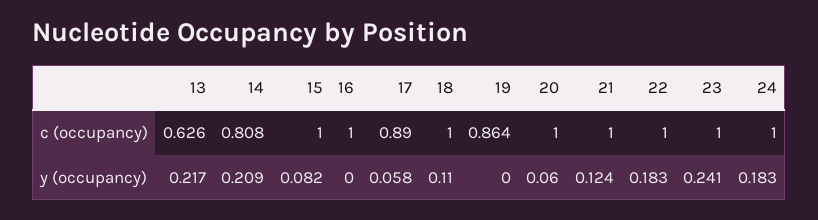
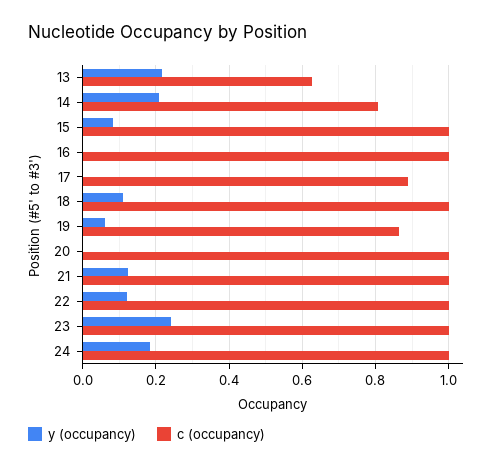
  {
    "c (occupancy)": {
      "13": 0.626,
      "14": 0.808,
      "15": 1,
      "16": 1,
      "17": 0.89,
      "18": 1,
      "19": 0.864,
      "20": 1,
      "21": 1,
      "22": 1,
      "23": 1,
      "24": 1
    },
    "y (occupancy)": {
      "13": 0.217,
      "14": 0.209,
      "15": 0.082,
      "16": 0,
-     "17": 0.058,
+     "17": 0,
      "18": 0.11,
-     "19": 0,
+     "19": 0.06,
-     "20": 0.06,
+     "20": 0,
      "21": 0.124,
-     "22": 0.183,
+     "22": 0.12,
      "23": 0.241,
      "24": 0.183
    }
  }

